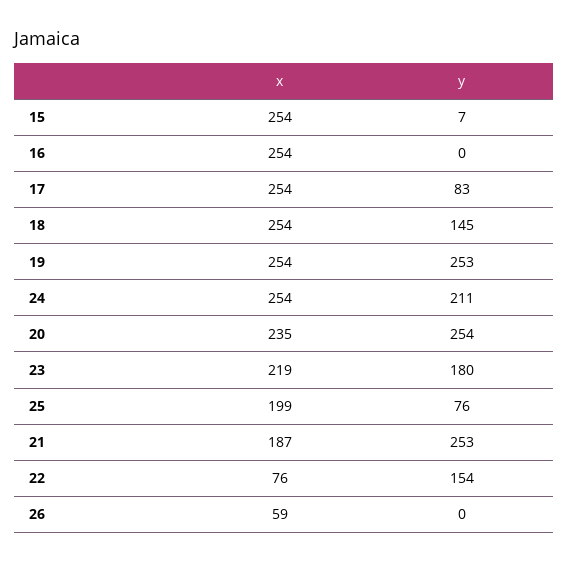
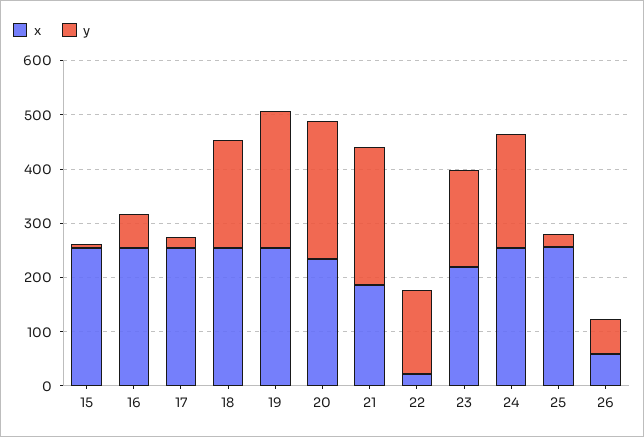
  {
    "x": {
      "15": 254,
      "16": 254,
      "17": 254,
      "18": 254,
      "19": 254,
      "24": 254,
      "20": 235,
      "23": 219,
-     "25": 199,
+     "25": 260,
      "21": 187,
-     "22": 76,
+     "22": 20,
      "26": 59
    },
    "y": {
      "15": 7,
-     "16": 0,
+     "16": 60,
-     "17": 83,
+     "17": 20,
-     "18": 145,
+     "18": 200,
      "19": 253,
      "24": 211,
      "20": 254,
      "23": 180,
-     "25": 76,
+     "25": 20,
      "21": 253,
      "22": 154,
-     "26": 0
+     "26": 60
    }
  }

